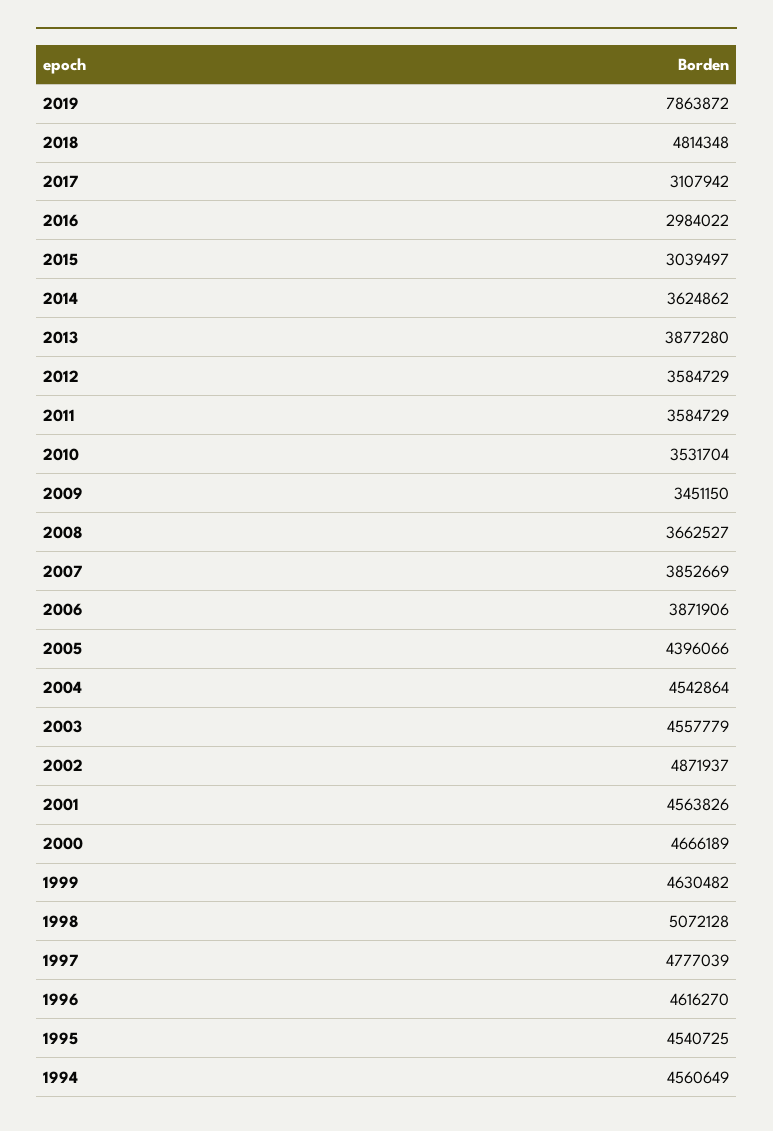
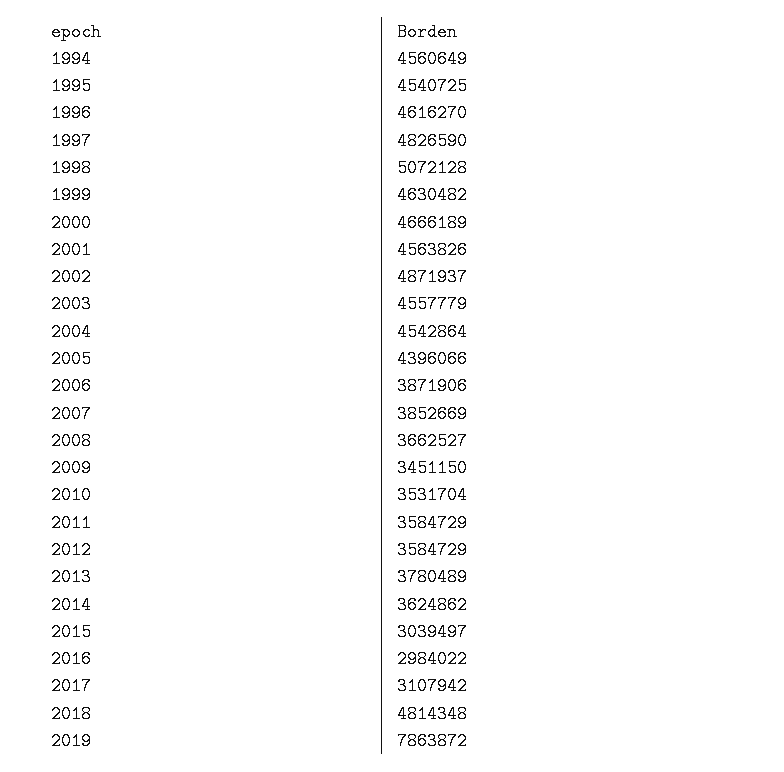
  {
    "2019": 7863872,
    "2018": 4814348,
    "2017": 3107942,
    "2016": 2984022,
    "2015": 3039497,
    "2014": 3624862,
-   "2013": 3877280,
+   "2013": 3780489,
    "2012": 3584729,
    "2011": 3584729,
    "2010": 3531704,
    "2009": 3451150,
    "2008": 3662527,
    "2007": 3852669,
    "2006": 3871906,
    "2005": 4396066,
    "2004": 4542864,
    "2003": 4557779,
    "2002": 4871937,
    "2001": 4563826,
    "2000": 4666189,
    "1999": 4630482,
    "1998": 5072128,
-   "1997": 4777039,
+   "1997": 4826590,
    "1996": 4616270,
    "1995": 4540725,
    "1994": 4560649
  }

